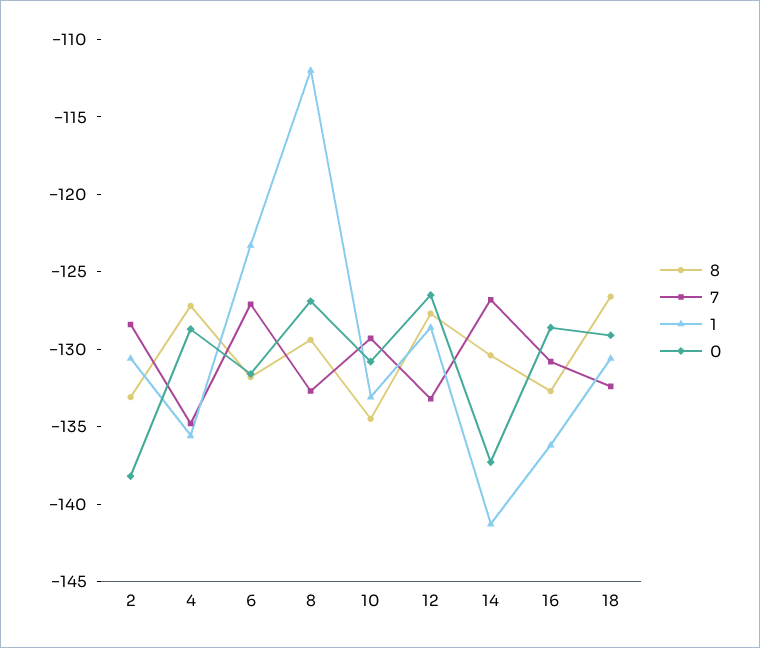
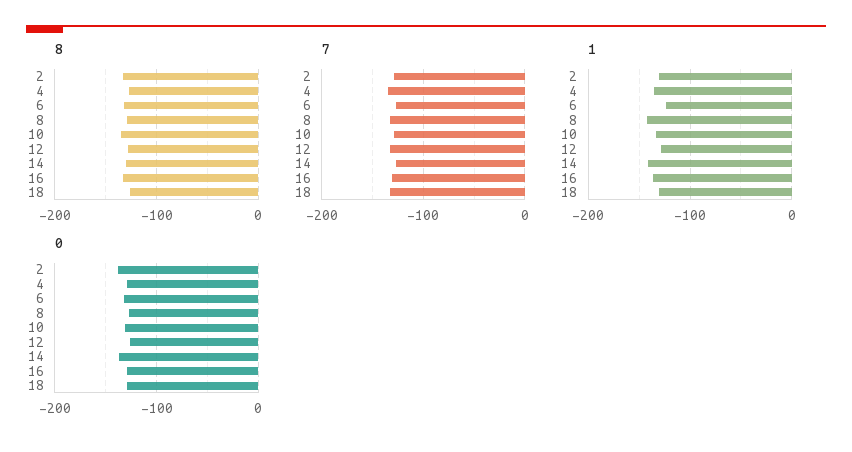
  {
    "8": {
      "2": -133,
      "4": -127,
      "6": -132,
      "8": -129,
      "10": -135,
      "12": -128,
      "14": -130,
      "16": -133,
      "18": -127
    },
    "7": {
      "2": -128,
      "4": -135,
      "6": -127,
      "8": -133,
      "10": -129,
      "12": -133,
      "14": -127,
      "16": -131,
      "18": -132
    },
    "1": {
      "2": -131,
      "4": -136,
      "6": -123,
-     "8": -112,
+     "8": -140,
      "10": -133,
      "12": -129,
      "14": -141,
      "16": -136,
      "18": -131
    },
    "0": {
      "2": -138,
      "4": -129,
      "6": -132,
      "8": -127,
      "10": -131,
      "12": -127,
      "14": -137,
      "16": -129,
      "18": -129
    }
  }

